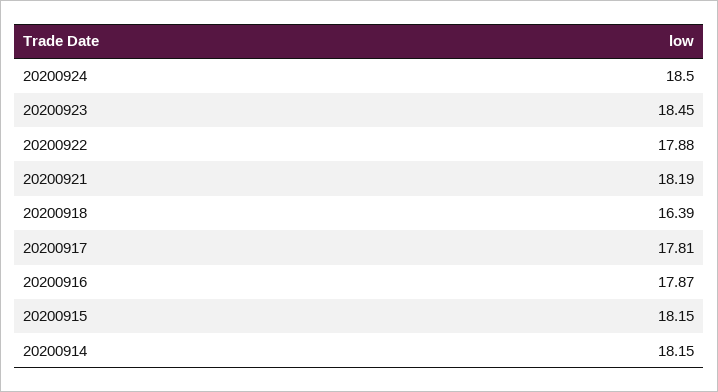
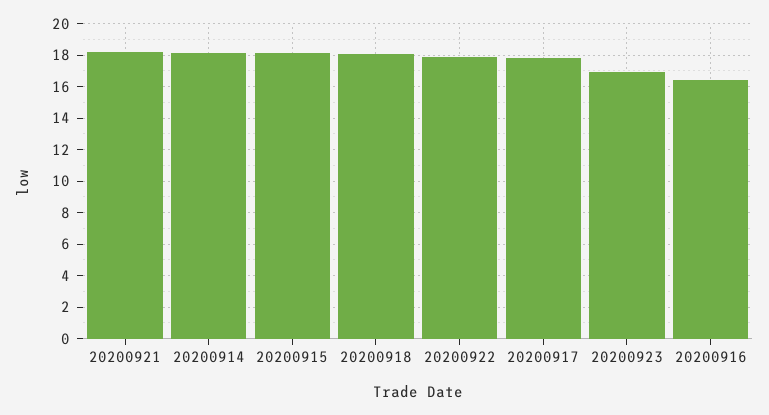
  {
-   "20200924": 18.5,
-   "20200923": 18.45,
+   "20200923": 17,
    "20200922": 17.88,
    "20200921": 18.19,
-   "20200918": 16.39,
+   "20200918": 18,
    "20200917": 17.81,
-   "20200916": 17.87,
+   "20200916": 16.5,
    "20200915": 18.15,
    "20200914": 18.15
  }

